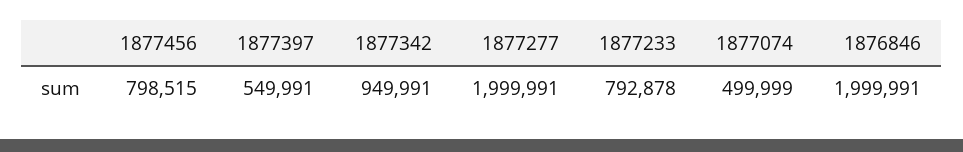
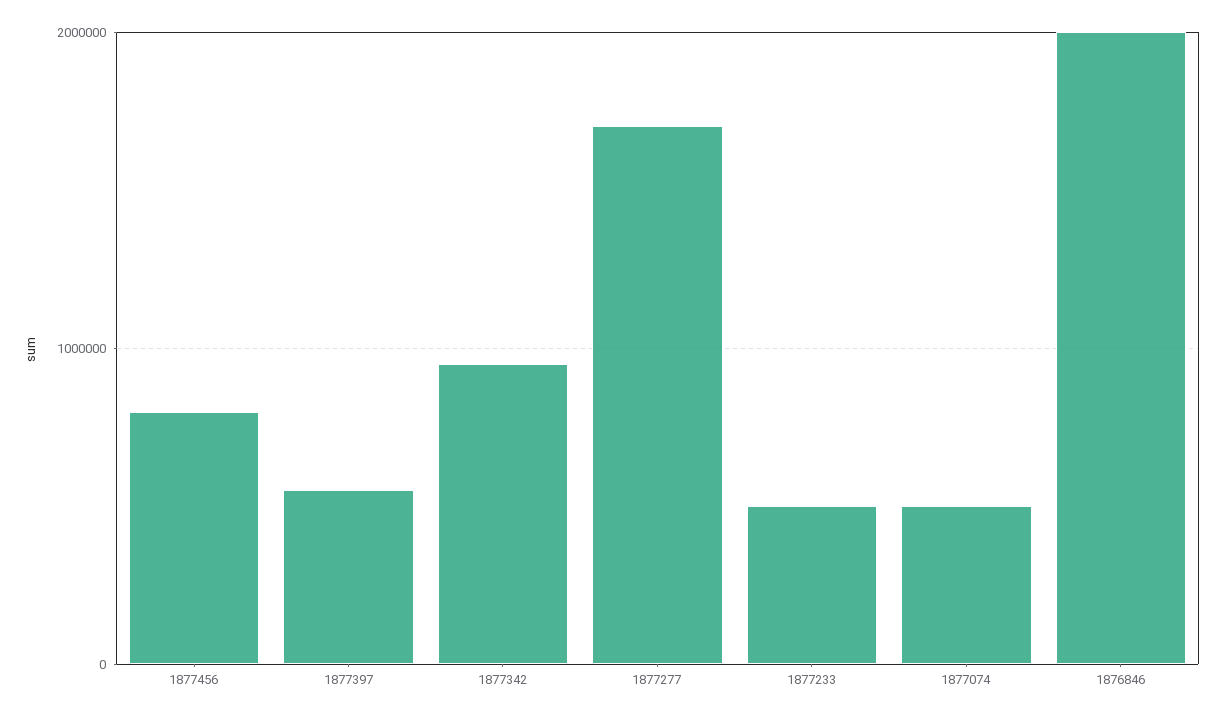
  {
    "1877456": 798515,
    "1877397": 549991,
    "1877342": 949991,
-   "1877277": 1999991,
+   "1877277": 1700000,
-   "1877233": 792878,
+   "1877233": 500000,
    "1877074": 499999,
    "1876846": 1999991
  }

